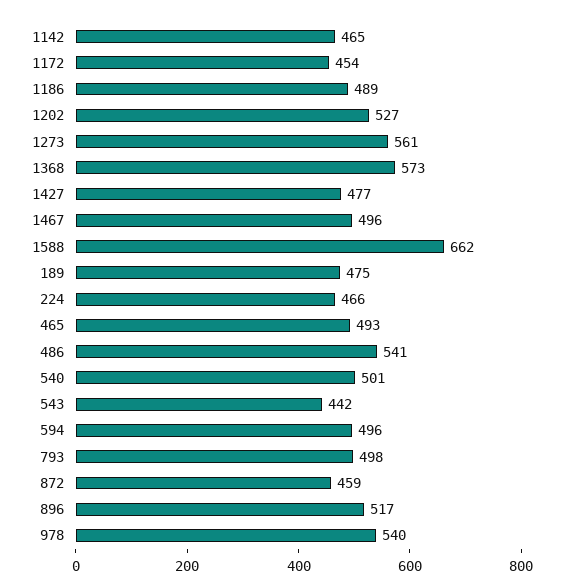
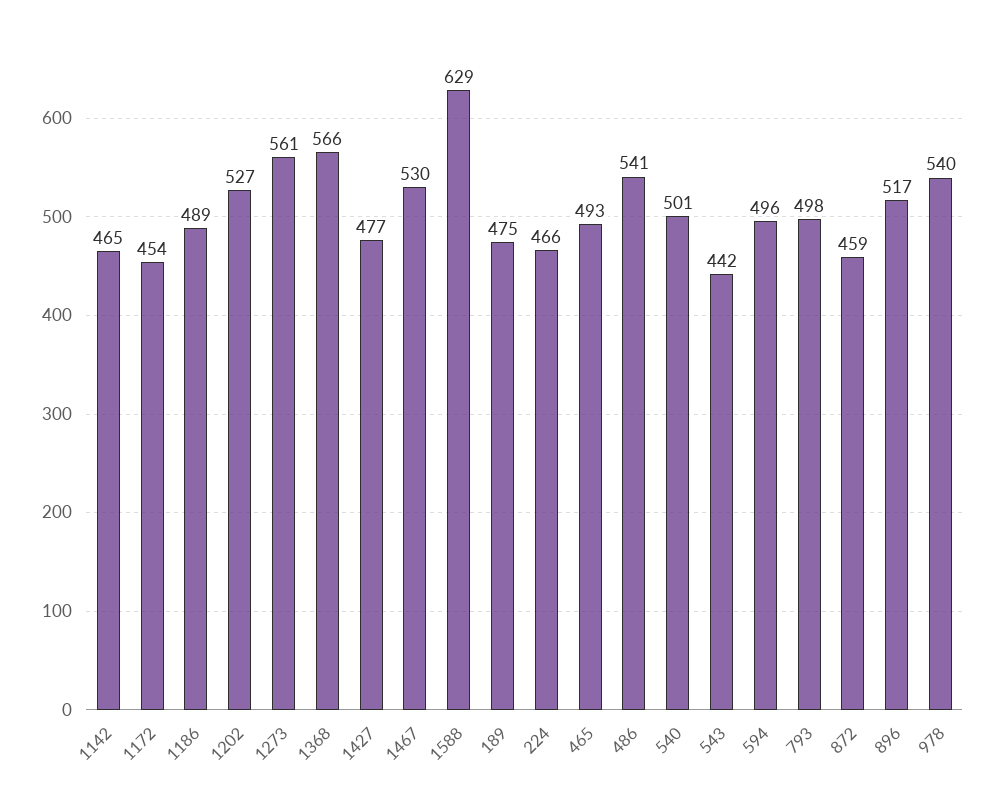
  {
    "1142": 465,
    "1172": 454,
    "1186": 489,
    "1202": 527,
    "1273": 561,
-   "1368": 573,
+   "1368": 566,
    "1427": 477,
-   "1467": 496,
+   "1467": 530,
-   "1588": 662,
+   "1588": 629,
    "189": 475,
    "224": 466,
    "465": 493,
    "486": 541,
    "540": 501,
    "543": 442,
    "594": 496,
    "793": 498,
    "872": 459,
    "896": 517,
    "978": 540
  }

